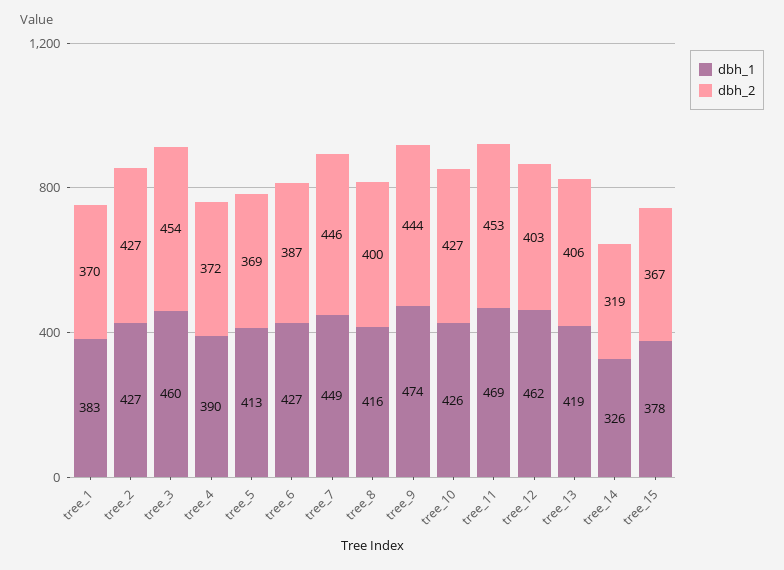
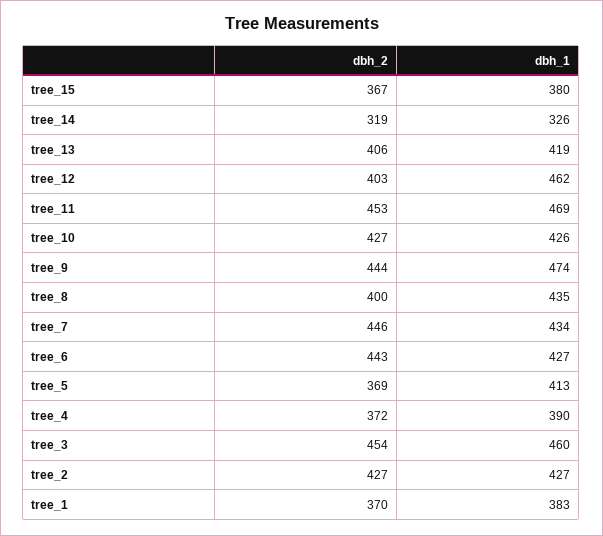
  {
    "dbh_1": {
      "tree_1": 383,
      "tree_2": 427,
      "tree_3": 460,
      "tree_4": 390,
      "tree_5": 413,
      "tree_6": 427,
-     "tree_7": 449,
+     "tree_7": 434,
-     "tree_8": 416,
+     "tree_8": 435,
      "tree_9": 474,
      "tree_10": 426,
      "tree_11": 469,
      "tree_12": 462,
      "tree_13": 419,
      "tree_14": 326,
-     "tree_15": 378
+     "tree_15": 380
    },
    "dbh_2": {
      "tree_1": 370,
      "tree_2": 427,
      "tree_3": 454,
      "tree_4": 372,
      "tree_5": 369,
-     "tree_6": 387,
+     "tree_6": 443,
      "tree_7": 446,
      "tree_8": 400,
      "tree_9": 444,
      "tree_10": 427,
      "tree_11": 453,
      "tree_12": 403,
      "tree_13": 406,
      "tree_14": 319,
      "tree_15": 367
    }
  }

